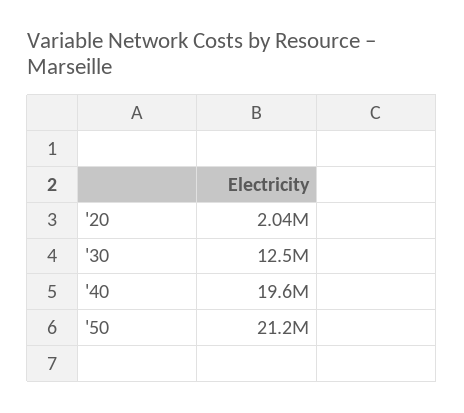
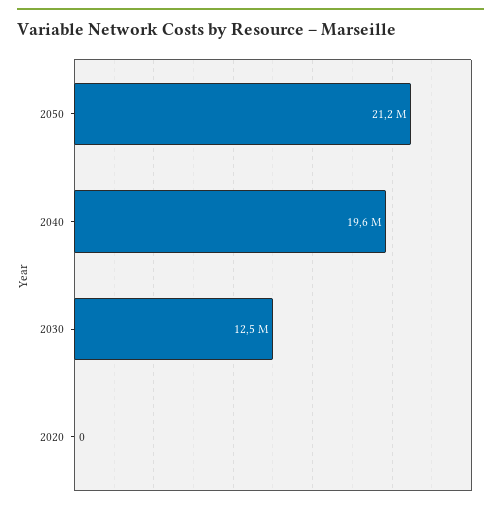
  {
-   "'20": 2040000,
+   "'20": 0,
    "'30": 12500000,
    "'40": 19600000,
    "'50": 21200000
  }

